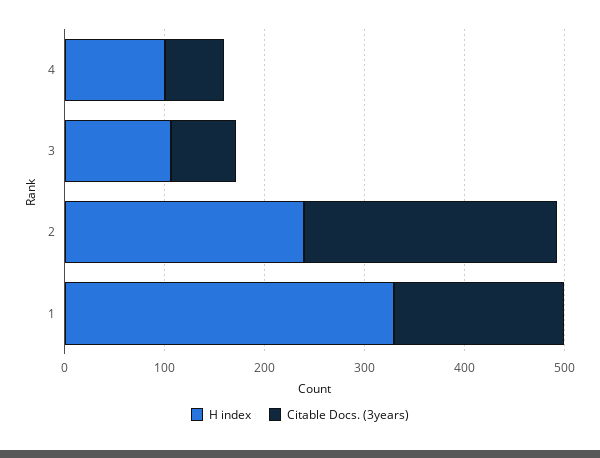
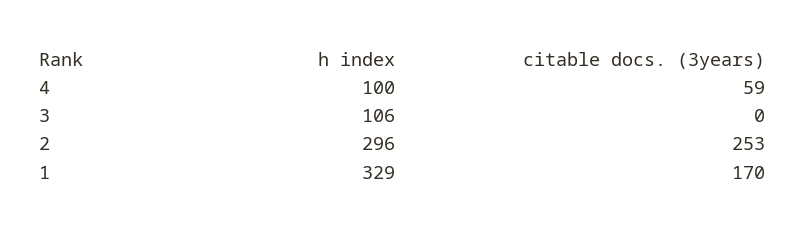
  {
    "H index": {
      "4": 100,
      "3": 106,
-     "2": 240,
+     "2": 296,
      "1": 329
    },
    "Citable Docs. (3years)": {
      "4": 59,
-     "3": 60,
+     "3": 0,
      "2": 253,
      "1": 170
    }
  }

